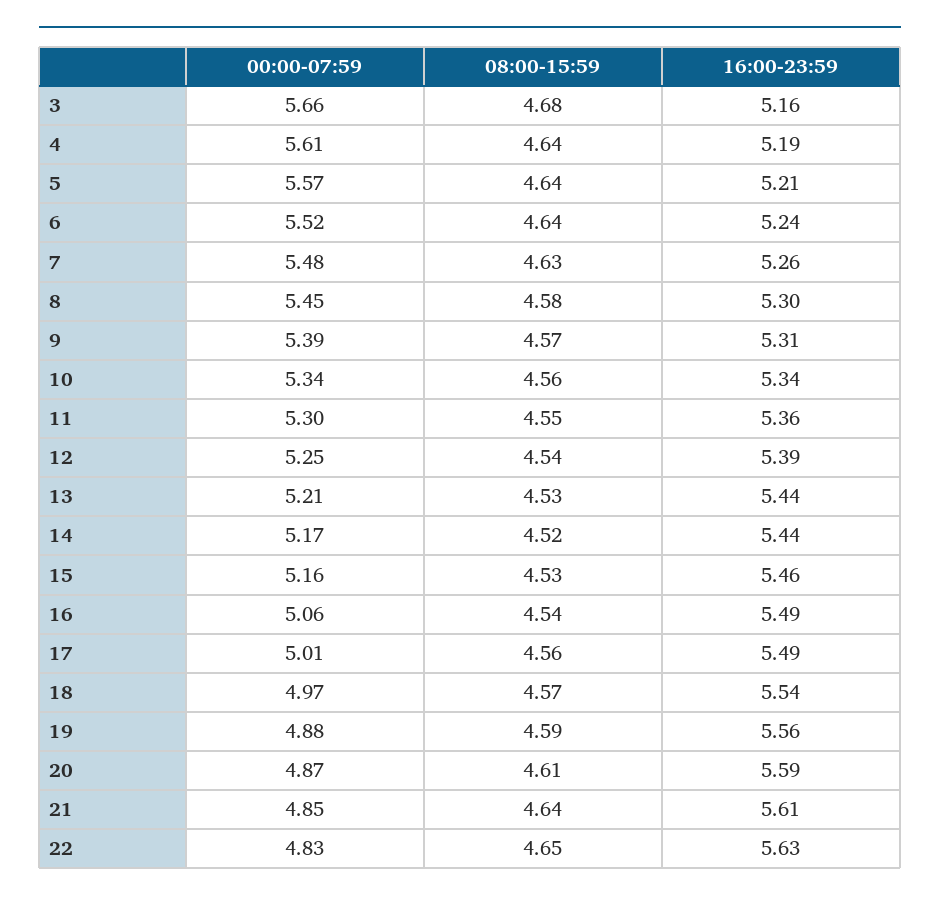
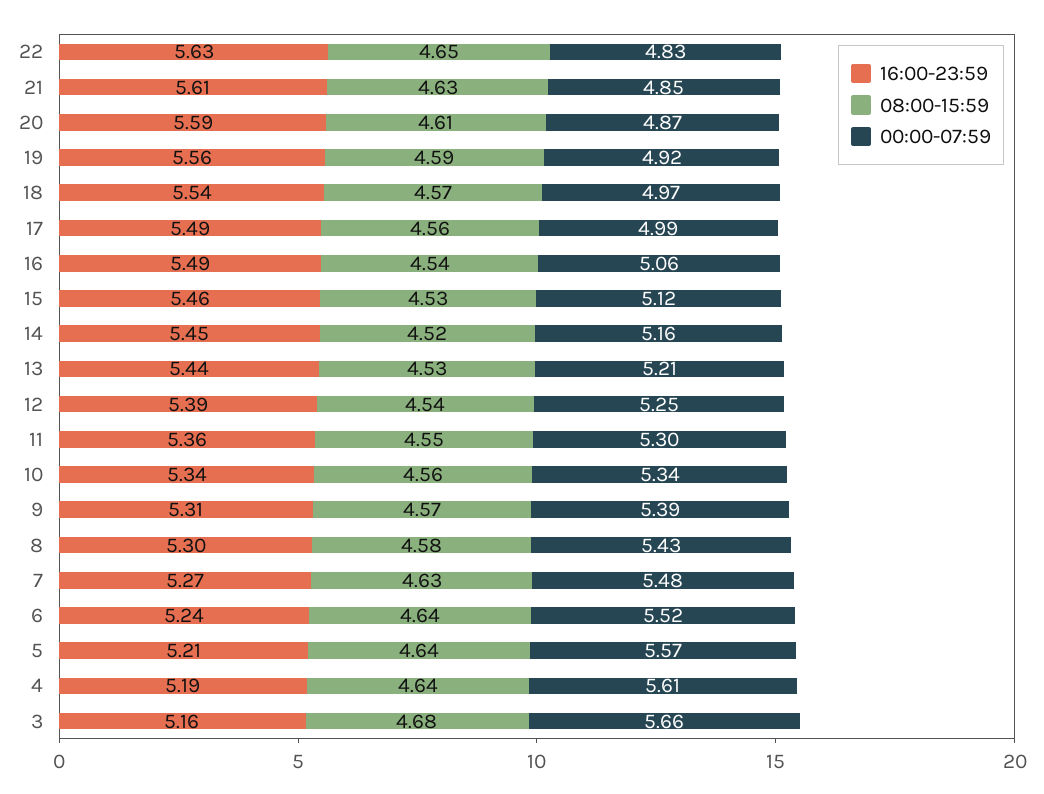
  {
    "00:00-07:59": {
      "3": 5.66,
      "4": 5.61,
      "5": 5.57,
      "6": 5.52,
      "7": 5.48,
-     "8": 5.45,
+     "8": 5.43,
      "9": 5.39,
      "10": 5.34,
      "11": 5.3,
      "12": 5.25,
      "13": 5.21,
-     "14": 5.17,
+     "14": 5.16,
-     "15": 5.16,
+     "15": 5.12,
      "16": 5.06,
-     "17": 5.01,
+     "17": 4.99,
      "18": 4.97,
-     "19": 4.88,
+     "19": 4.92,
      "20": 4.87,
      "21": 4.85,
      "22": 4.83
    },
    "08:00-15:59": {
      "3": 4.68,
      "4": 4.64,
      "5": 4.64,
      "6": 4.64,
      "7": 4.63,
      "8": 4.58,
      "9": 4.57,
      "10": 4.56,
      "11": 4.55,
      "12": 4.54,
      "13": 4.53,
      "14": 4.52,
      "15": 4.53,
      "16": 4.54,
      "17": 4.56,
      "18": 4.57,
      "19": 4.59,
      "20": 4.61,
-     "21": 4.64,
+     "21": 4.63,
      "22": 4.65
    },
    "16:00-23:59": {
      "3": 5.16,
      "4": 5.19,
      "5": 5.21,
      "6": 5.24,
-     "7": 5.26,
+     "7": 5.27,
      "8": 5.3,
      "9": 5.31,
      "10": 5.34,
      "11": 5.36,
      "12": 5.39,
      "13": 5.44,
-     "14": 5.44,
+     "14": 5.45,
      "15": 5.46,
      "16": 5.49,
      "17": 5.49,
      "18": 5.54,
      "19": 5.56,
      "20": 5.59,
      "21": 5.61,
      "22": 5.63
    }
  }

